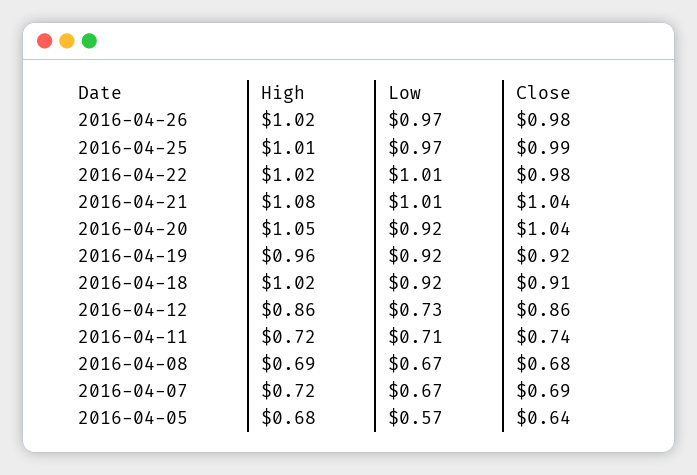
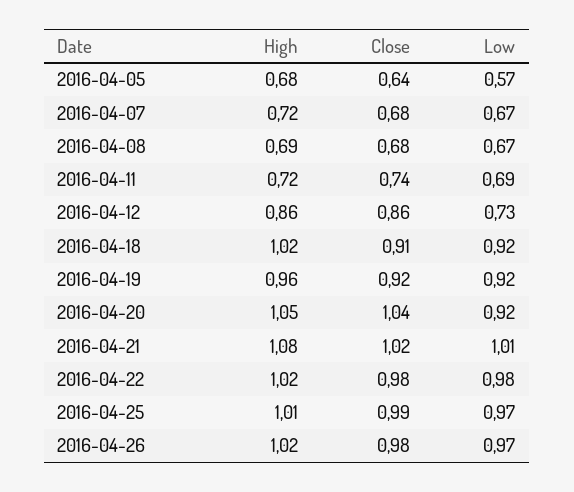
  {
    "High": {
      "2016-04-26": 1.02,
      "2016-04-25": 1.01,
      "2016-04-22": 1.02,
      "2016-04-21": 1.08,
      "2016-04-20": 1.05,
      "2016-04-19": 0.96,
      "2016-04-18": 1.02,
      "2016-04-12": 0.86,
      "2016-04-11": 0.72,
      "2016-04-08": 0.69,
      "2016-04-07": 0.72,
      "2016-04-05": 0.68
    },
    "Low": {
      "2016-04-26": 0.97,
      "2016-04-25": 0.97,
-     "2016-04-22": 1.01,
+     "2016-04-22": 0.98,
      "2016-04-21": 1.01,
      "2016-04-20": 0.92,
      "2016-04-19": 0.92,
      "2016-04-18": 0.92,
      "2016-04-12": 0.73,
-     "2016-04-11": 0.71,
+     "2016-04-11": 0.69,
      "2016-04-08": 0.67,
      "2016-04-07": 0.67,
      "2016-04-05": 0.57
    },
    "Close": {
      "2016-04-26": 0.98,
      "2016-04-25": 0.99,
      "2016-04-22": 0.98,
-     "2016-04-21": 1.04,
+     "2016-04-21": 1.02,
      "2016-04-20": 1.04,
      "2016-04-19": 0.92,
      "2016-04-18": 0.91,
      "2016-04-12": 0.86,
      "2016-04-11": 0.74,
      "2016-04-08": 0.68,
-     "2016-04-07": 0.69,
+     "2016-04-07": 0.68,
      "2016-04-05": 0.64
    }
  }

